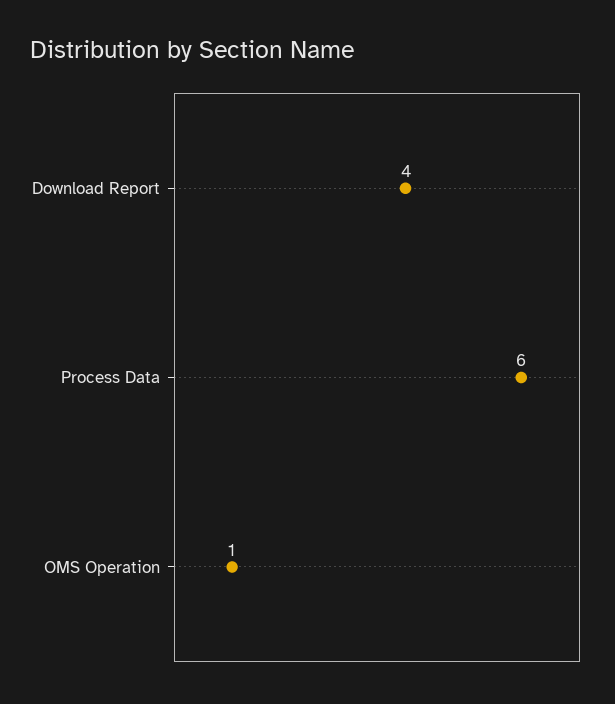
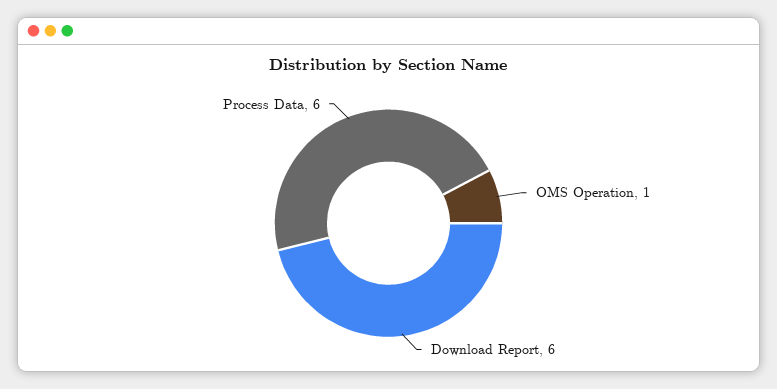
  {
-   "Download Report": 4,
+   "Download Report": 6,
    "Process Data": 6,
    "OMS Operation": 1
  }

